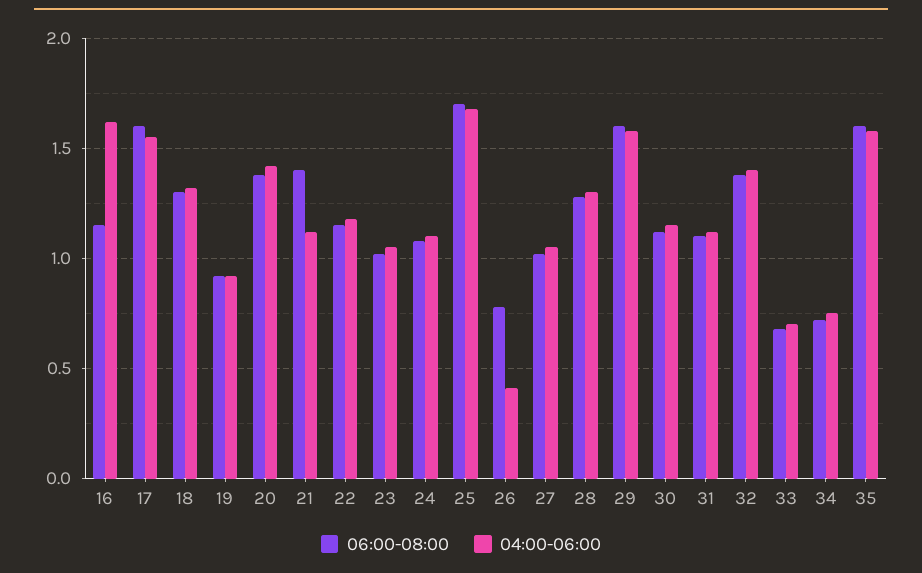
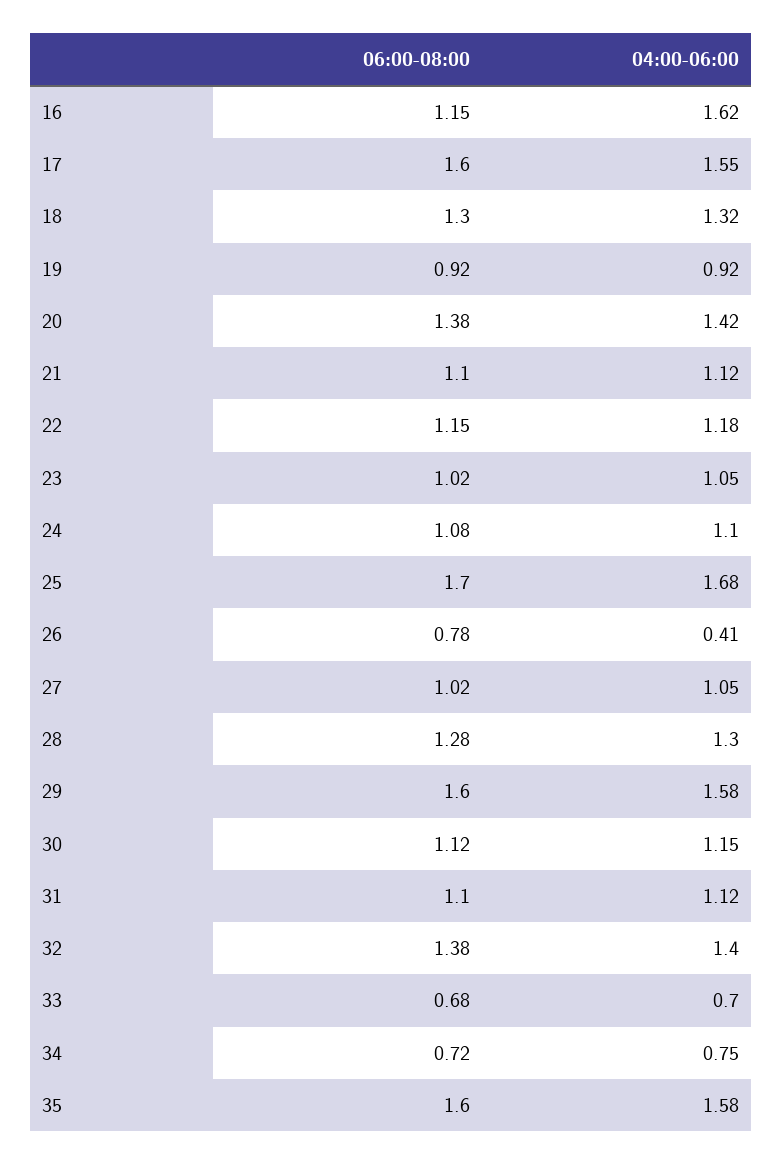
  {
    "06:00-08:00": {
      "16": 1.15,
      "17": 1.6,
      "18": 1.3,
      "19": 0.92,
      "20": 1.38,
-     "21": 1.4,
+     "21": 1.1,
      "22": 1.15,
      "23": 1.02,
      "24": 1.08,
      "25": 1.7,
      "26": 0.78,
      "27": 1.02,
      "28": 1.28,
      "29": 1.6,
      "30": 1.12,
      "31": 1.1,
      "32": 1.38,
      "33": 0.68,
      "34": 0.72,
      "35": 1.6
    },
    "04:00-06:00": {
      "16": 1.62,
      "17": 1.55,
      "18": 1.32,
      "19": 0.92,
      "20": 1.42,
      "21": 1.12,
      "22": 1.18,
      "23": 1.05,
      "24": 1.1,
      "25": 1.68,
      "26": 0.41,
      "27": 1.05,
      "28": 1.3,
      "29": 1.58,
      "30": 1.15,
      "31": 1.12,
      "32": 1.4,
      "33": 0.7,
      "34": 0.75,
      "35": 1.58
    }
  }

